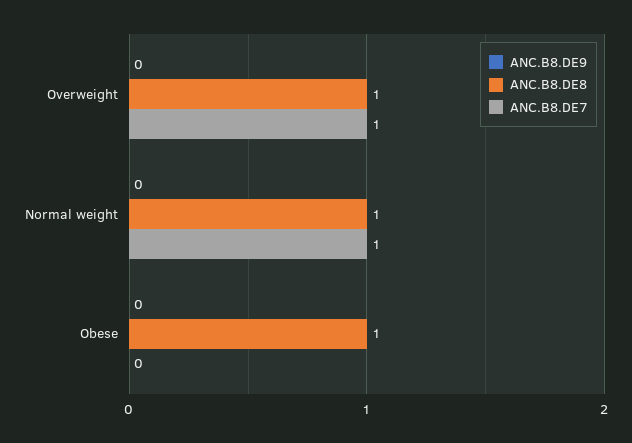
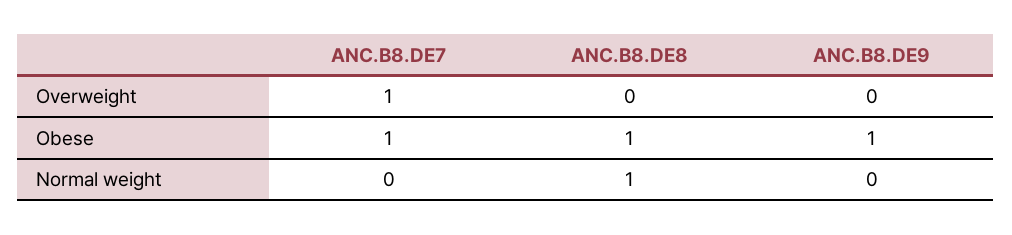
  {
    "ANC.B8.DE9": {
      "Overweight": 0,
      "Normal weight": 0,
-     "Obese": 0
+     "Obese": 1
    },
    "ANC.B8.DE8": {
-     "Overweight": 1,
+     "Overweight": 0,
      "Normal weight": 1,
      "Obese": 1
    },
    "ANC.B8.DE7": {
      "Overweight": 1,
-     "Normal weight": 1,
+     "Normal weight": 0,
-     "Obese": 0
+     "Obese": 1
    }
  }

